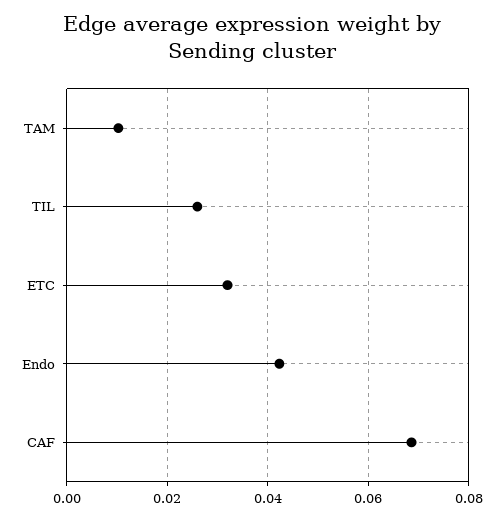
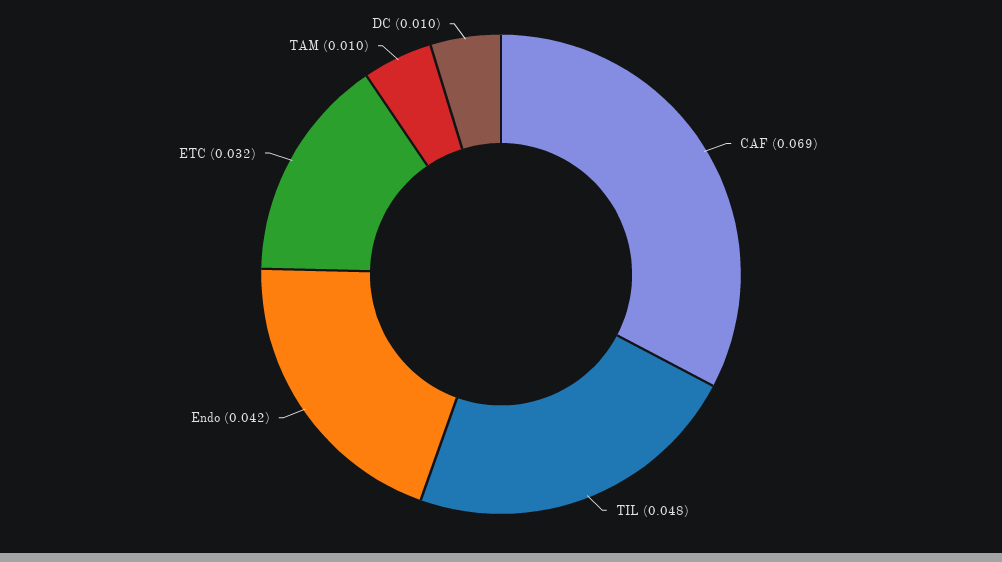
  {
    "TAM": 0.01,
-   "TIL": 0.026,
+   "TIL": 0.048,
    "ETC": 0.032,
    "Endo": 0.042,
-   "CAF": 0.069
+   "CAF": 0.069,
+   "DC": 0.01
  }

